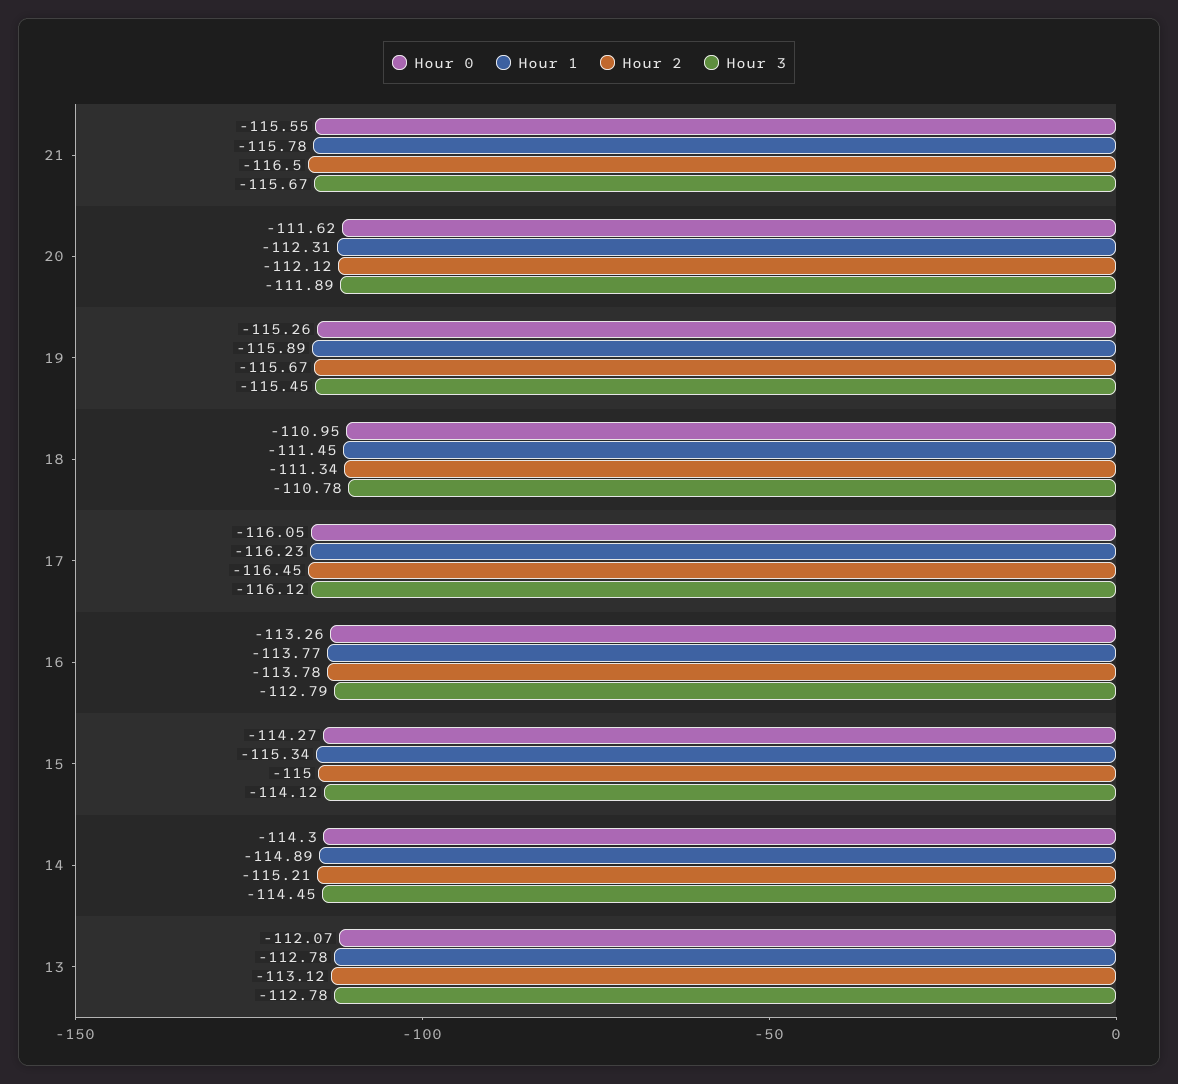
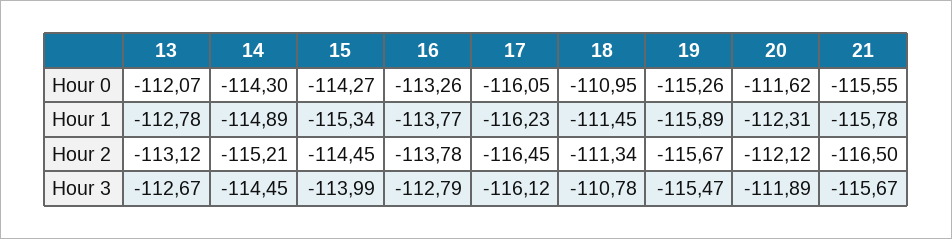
  {
    "Hour 0": {
      "21": -115.55,
      "20": -111.62,
      "19": -115.26,
      "18": -110.95,
      "17": -116.05,
      "16": -113.26,
      "15": -114.27,
      "14": -114.3,
      "13": -112.07
    },
    "Hour 1": {
      "21": -115.78,
      "20": -112.31,
      "19": -115.89,
      "18": -111.45,
      "17": -116.23,
      "16": -113.77,
      "15": -115.34,
      "14": -114.89,
      "13": -112.78
    },
    "Hour 2": {
      "21": -116.5,
      "20": -112.12,
      "19": -115.67,
      "18": -111.34,
      "17": -116.45,
      "16": -113.78,
-     "15": -115,
+     "15": -114.45,
      "14": -115.21,
      "13": -113.12
    },
    "Hour 3": {
      "21": -115.67,
      "20": -111.89,
-     "19": -115.45,
+     "19": -115.47,
      "18": -110.78,
      "17": -116.12,
      "16": -112.79,
-     "15": -114.12,
+     "15": -113.99,
      "14": -114.45,
-     "13": -112.78
+     "13": -112.67
    }
  }

